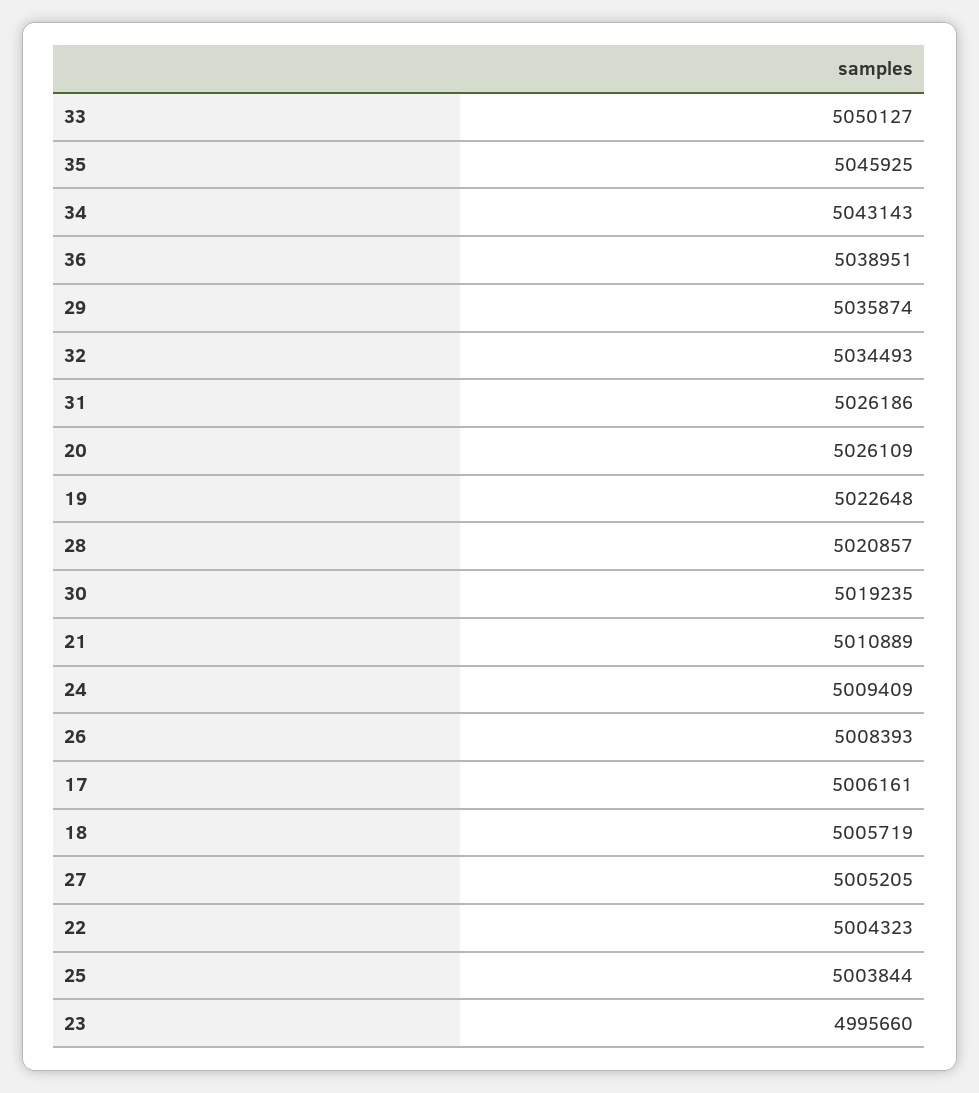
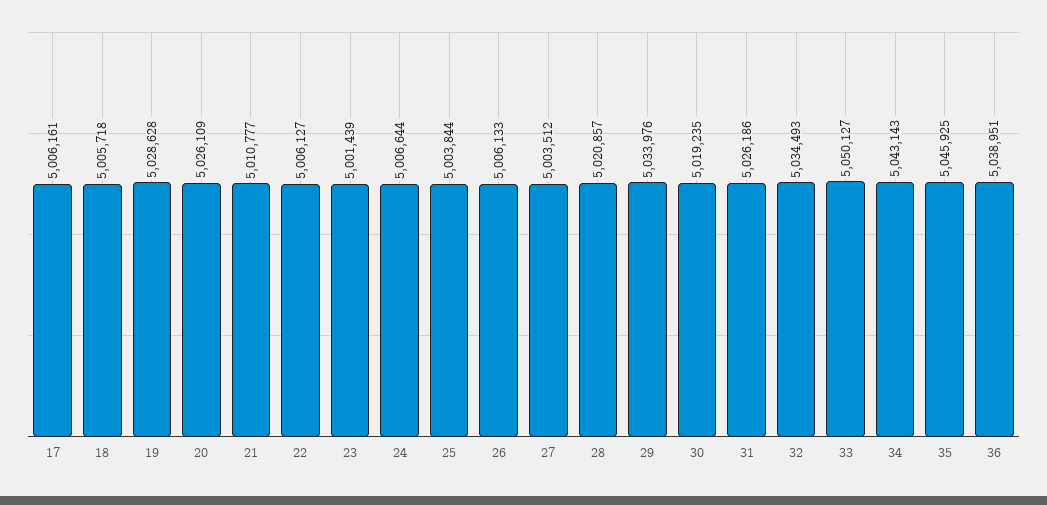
  {
    "33": 5050127,
    "35": 5045925,
    "34": 5043143,
    "36": 5038951,
-   "29": 5035874,
+   "29": 5033976,
    "32": 5034493,
    "31": 5026186,
    "20": 5026109,
-   "19": 5022648,
+   "19": 5028628,
    "28": 5020857,
    "30": 5019235,
-   "21": 5010889,
+   "21": 5010777,
-   "24": 5009409,
+   "24": 5006644,
-   "26": 5008393,
+   "26": 5006133,
    "17": 5006161,
-   "18": 5005719,
+   "18": 5005718,
-   "27": 5005205,
+   "27": 5003512,
-   "22": 5004323,
+   "22": 5006127,
    "25": 5003844,
-   "23": 4995660
+   "23": 5001439
  }

